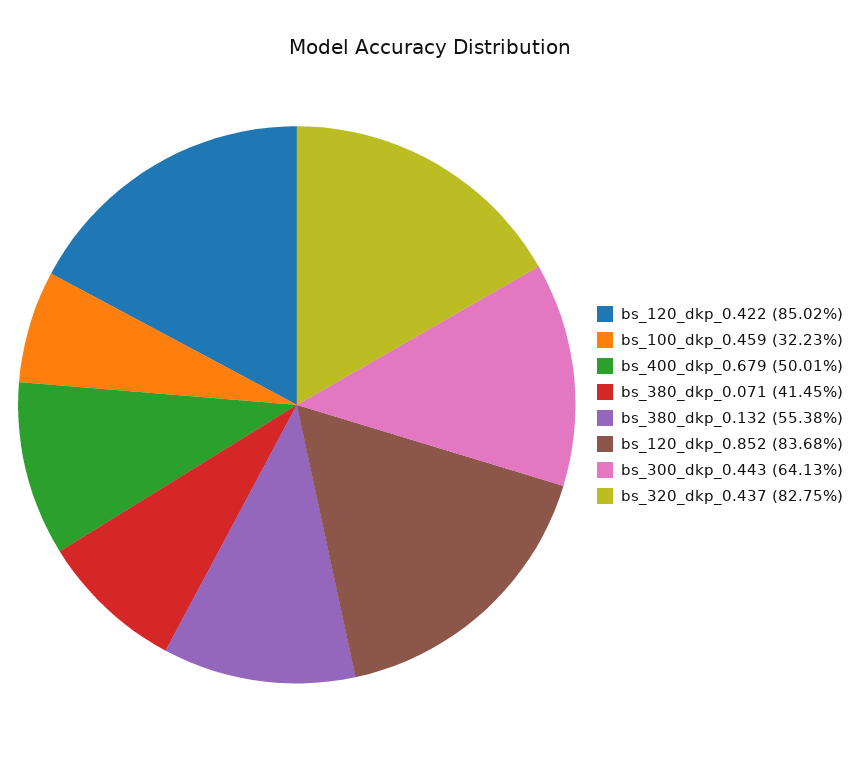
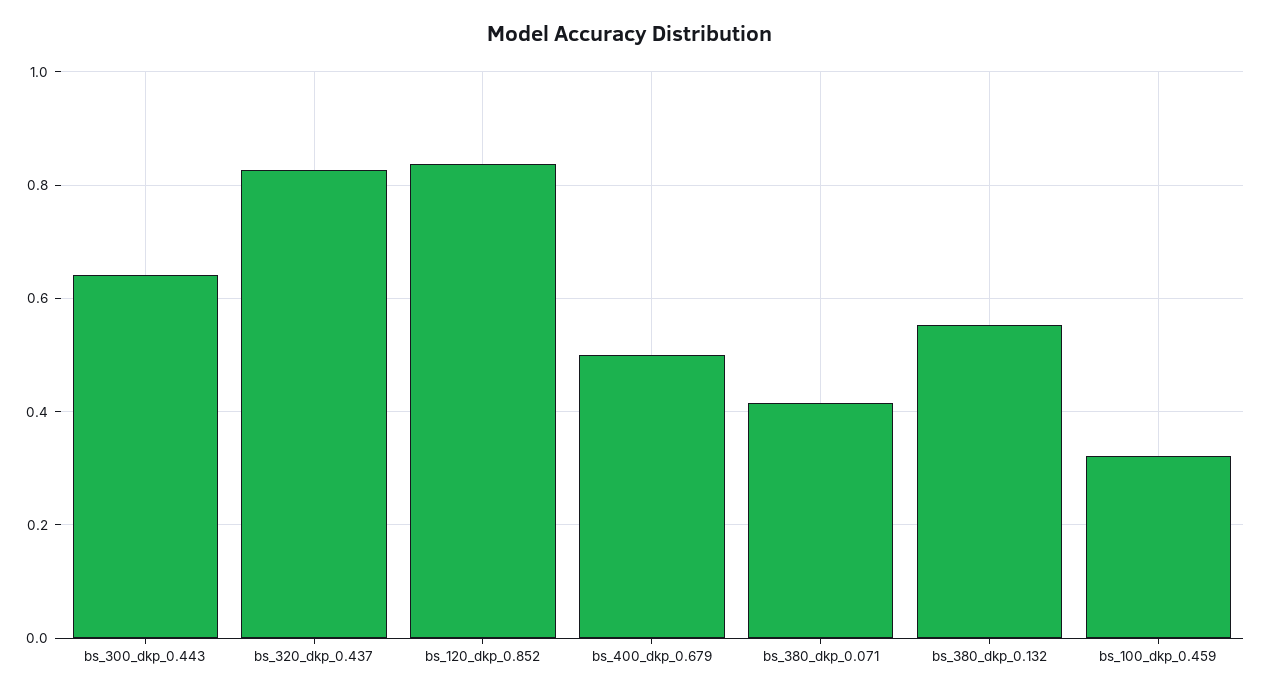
  {
-   "bs_120_dkp_0.422": 0.8502,
    "bs_100_dkp_0.459": 0.3223,
    "bs_400_dkp_0.679": 0.5001,
    "bs_380_dkp_0.071": 0.4145,
    "bs_380_dkp_0.132": 0.5538,
    "bs_120_dkp_0.852": 0.8368,
    "bs_300_dkp_0.443": 0.6413,
    "bs_320_dkp_0.437": 0.8275
  }

